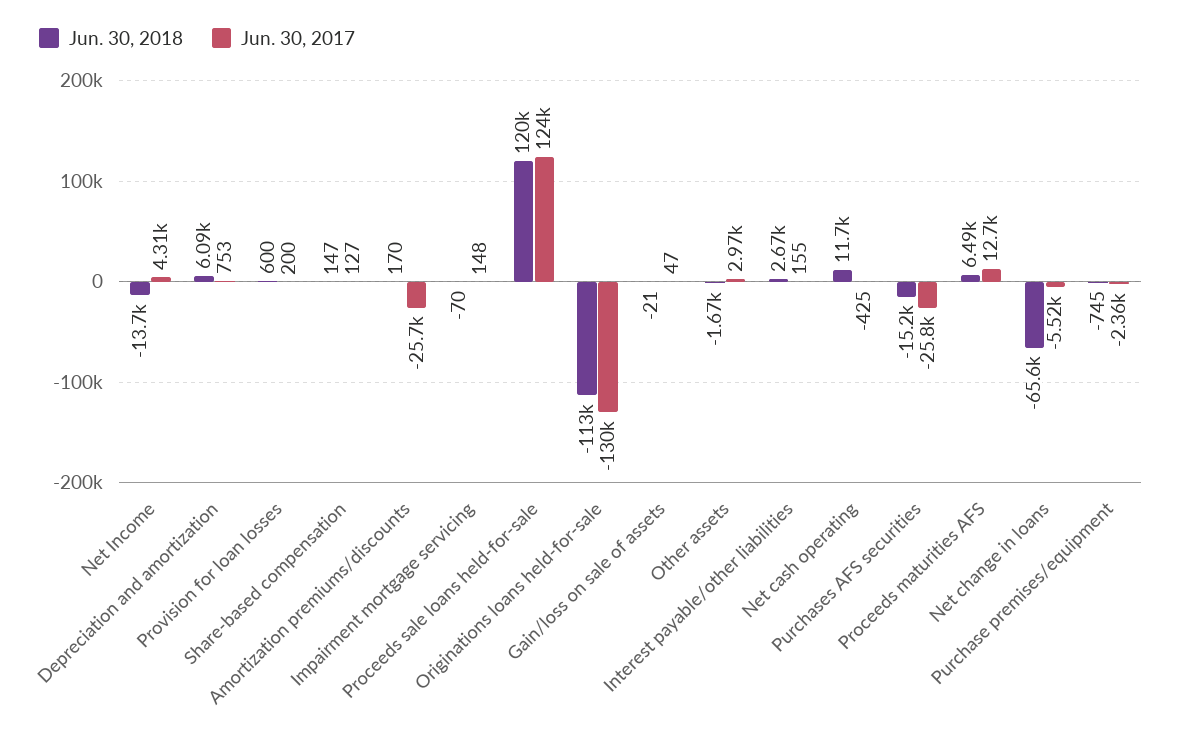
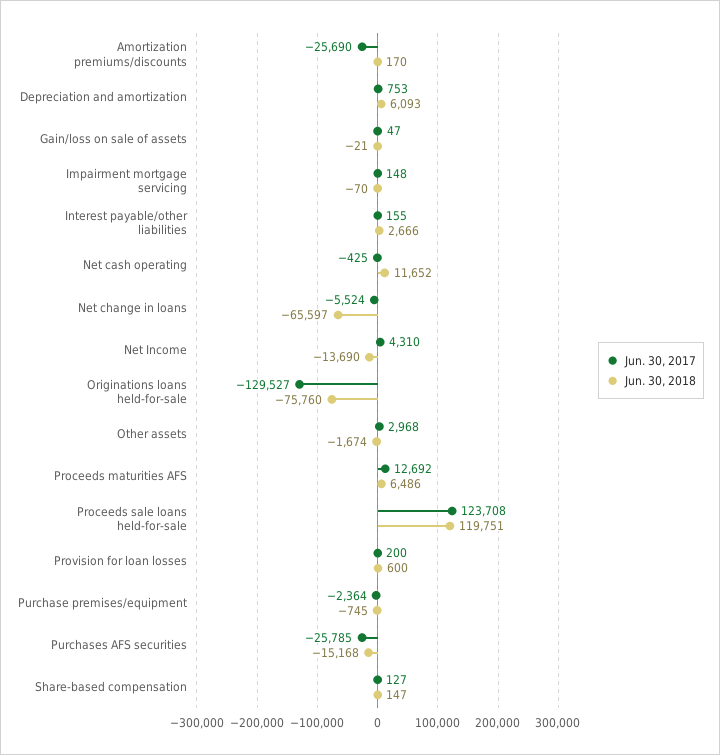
  {
    "Jun. 30, 2018": {
      "Net Income": -13690,
      "Depreciation and amortization": 6093,
      "Provision for loan losses": 600,
      "Share-based compensation": 147,
      "Amortization premiums/discounts": 170,
      "Impairment mortgage servicing": -70,
      "Proceeds sale loans held-for-sale": 119751,
-     "Originations loans held-for-sale": -113000,
+     "Originations loans held-for-sale": -75760,
      "Gain/loss on sale of assets": -21,
      "Other assets": -1674,
      "Interest payable/other liabilities": 2666,
      "Net cash operating": 11652,
      "Purchases AFS securities": -15168,
      "Proceeds maturities AFS": 6486,
      "Net change in loans": -65597,
      "Purchase premises/equipment": -745
    },
    "Jun. 30, 2017": {
      "Net Income": 4310,
      "Depreciation and amortization": 753,
      "Provision for loan losses": 200,
      "Share-based compensation": 127,
      "Amortization premiums/discounts": -25690,
      "Impairment mortgage servicing": 148,
      "Proceeds sale loans held-for-sale": 123708,
      "Originations loans held-for-sale": -129527,
      "Gain/loss on sale of assets": 47,
      "Other assets": 2968,
      "Interest payable/other liabilities": 155,
      "Net cash operating": -425,
      "Purchases AFS securities": -25785,
      "Proceeds maturities AFS": 12692,
      "Net change in loans": -5524,
      "Purchase premises/equipment": -2364
    }
  }

